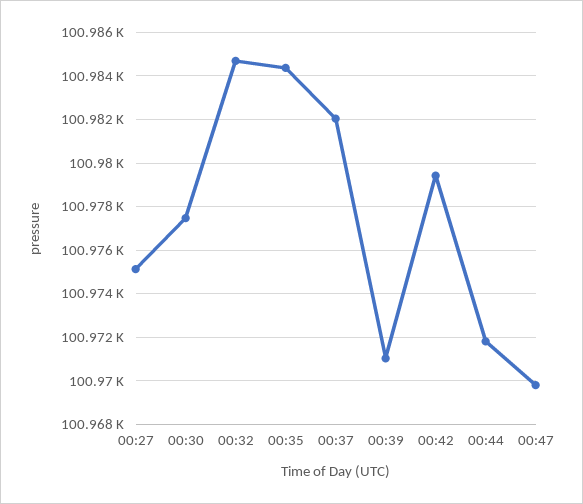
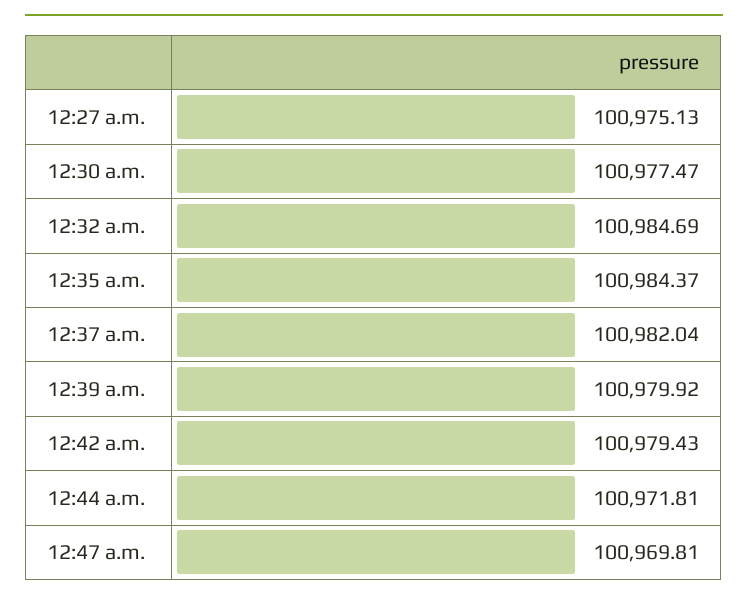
  {
    "00:27": 100975.13,
    "00:30": 100977.47,
    "00:32": 100984.69,
    "00:35": 100984.37,
    "00:37": 100982.04,
-   "00:39": 100971,
+   "00:39": 100979.92,
    "00:42": 100979.43,
    "00:44": 100971.81,
    "00:47": 100969.81
  }

